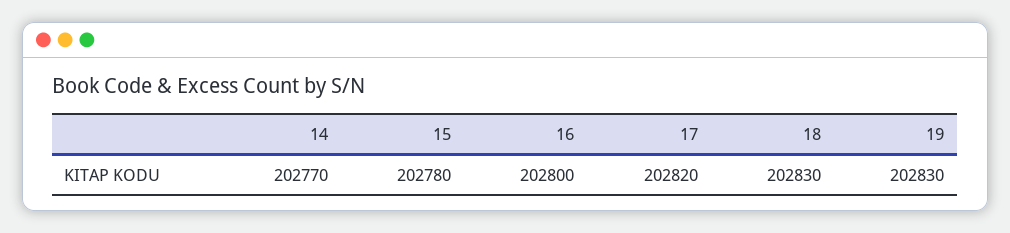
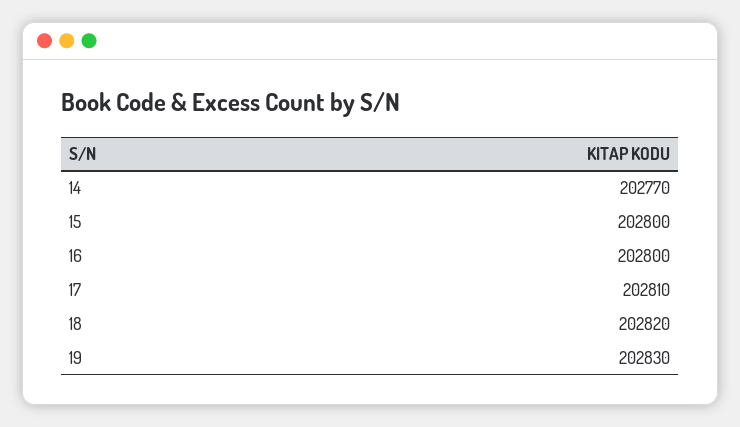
  {
    "14": 202770,
-   "15": 202780,
+   "15": 202800,
    "16": 202800,
-   "17": 202820,
+   "17": 202810,
-   "18": 202830,
+   "18": 202820,
    "19": 202830
  }

